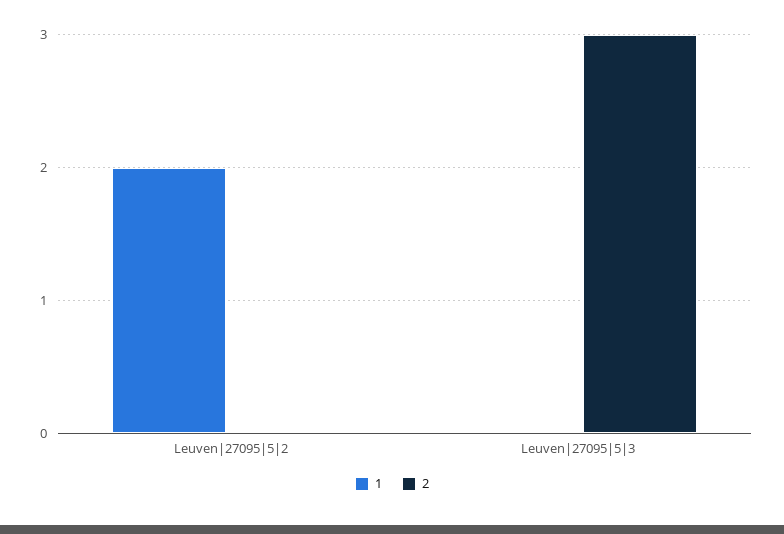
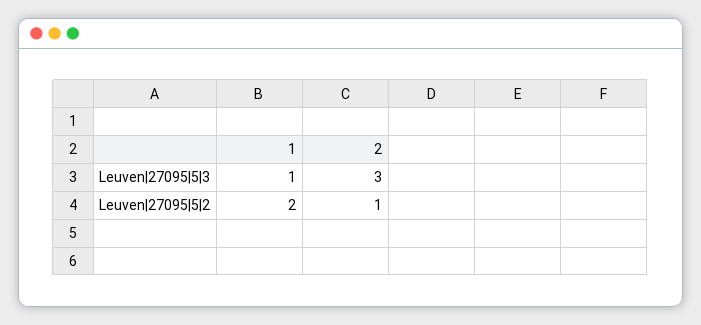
  {
    "1": {
      "Leuven|27095|5|2": 2,
-     "Leuven|27095|5|3": 0
+     "Leuven|27095|5|3": 1
    },
    "2": {
-     "Leuven|27095|5|2": 0,
+     "Leuven|27095|5|2": 1,
      "Leuven|27095|5|3": 3
    }
  }

